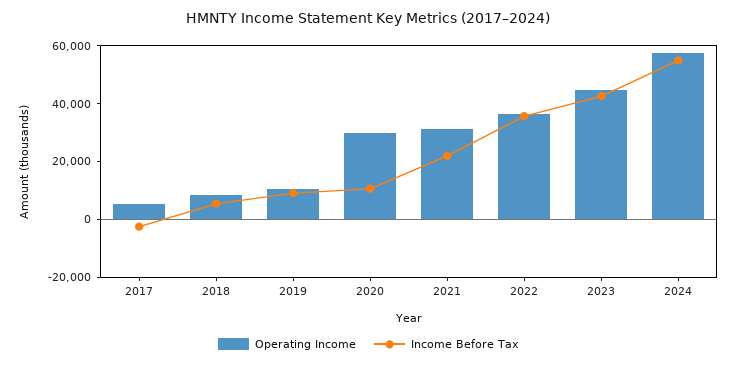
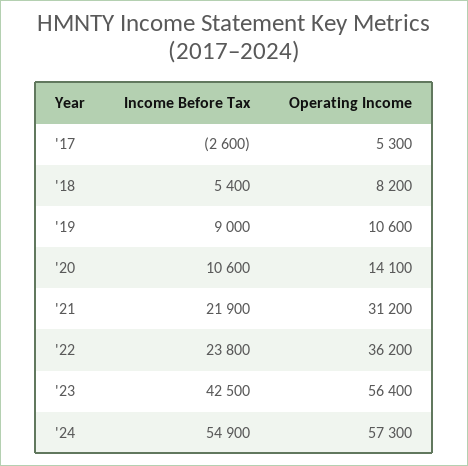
  {
    "Operating Income": {
      "2017": 5300,
      "2018": 8200,
      "2019": 10600,
-     "2020": 30000,
+     "2020": 14100,
      "2021": 31200,
      "2022": 36200,
-     "2023": 45000,
+     "2023": 56400,
      "2024": 57300
    },
    "Income Before Tax": {
      "2017": -2600,
      "2018": 5400,
      "2019": 9000,
      "2020": 10600,
      "2021": 21900,
-     "2022": 35000,
+     "2022": 23800,
      "2023": 42500,
      "2024": 54900
    }
  }

